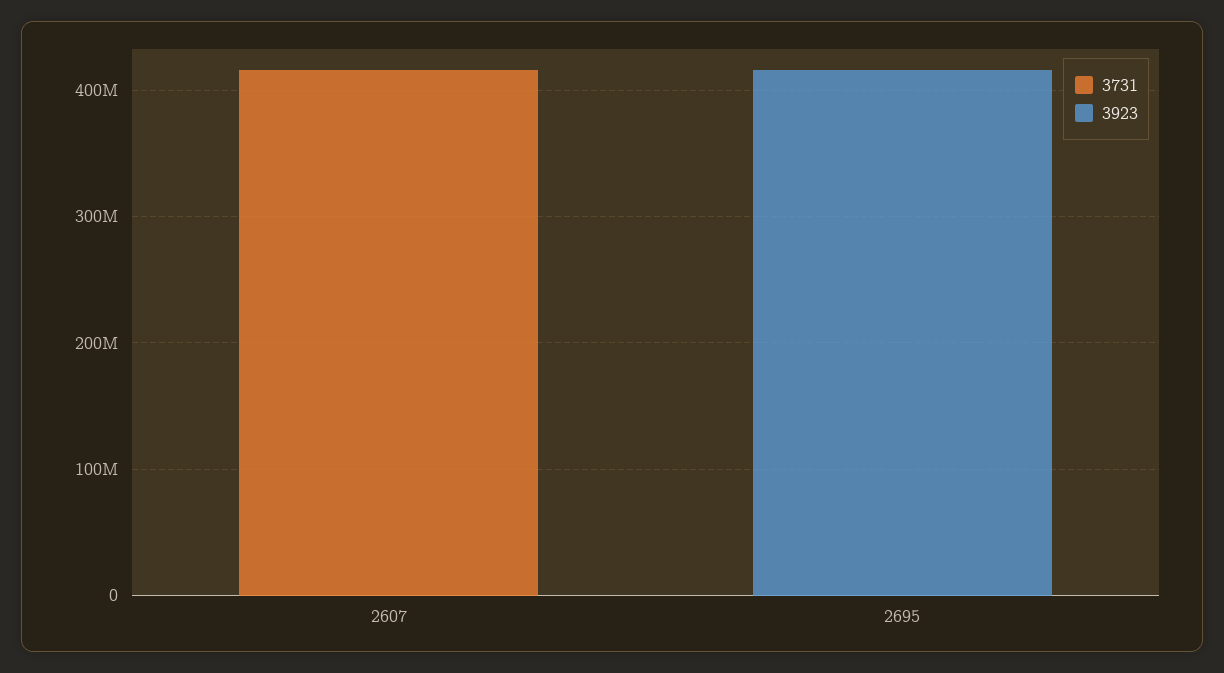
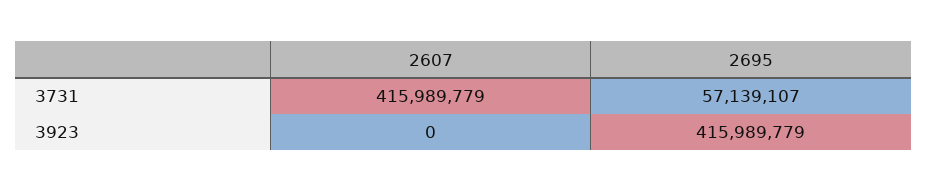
  {
    "3731": {
      "2607": 415989779,
-     "2695": 0
+     "2695": 57139107
    },
    "3923": {
      "2607": 0,
      "2695": 415989779
    }
  }

